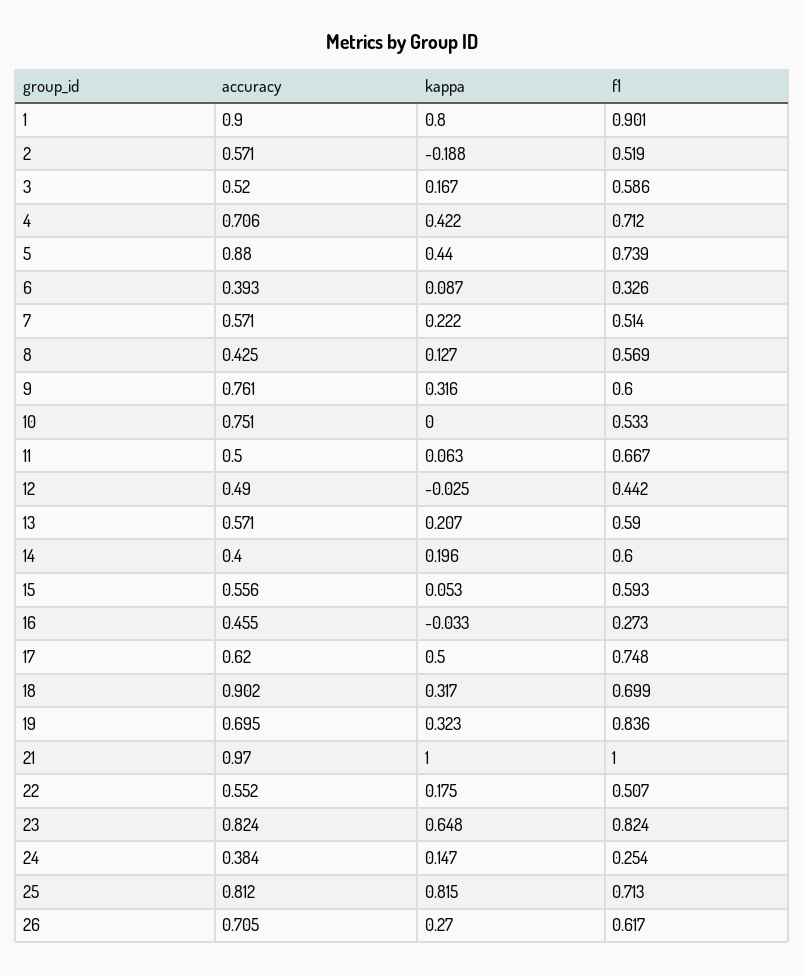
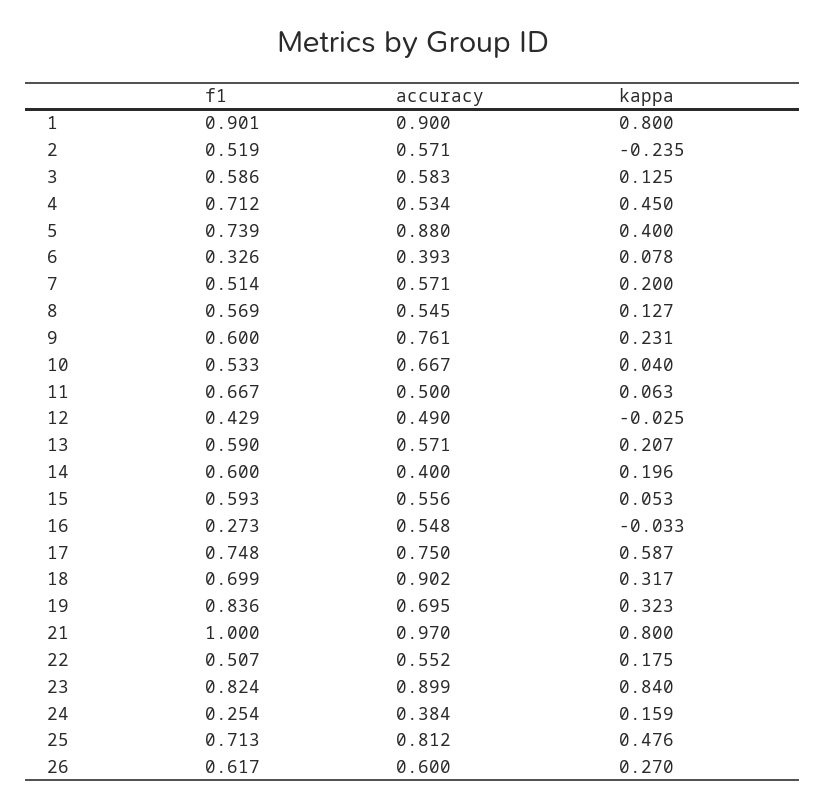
  {
    "accuracy": {
      "1": 0.9,
      "2": 0.571,
-     "3": 0.52,
+     "3": 0.583,
-     "4": 0.706,
+     "4": 0.534,
      "5": 0.88,
      "6": 0.393,
      "7": 0.571,
-     "8": 0.425,
+     "8": 0.545,
      "9": 0.761,
-     "10": 0.751,
+     "10": 0.667,
      "11": 0.5,
      "12": 0.49,
      "13": 0.571,
      "14": 0.4,
      "15": 0.556,
-     "16": 0.455,
+     "16": 0.548,
-     "17": 0.62,
+     "17": 0.75,
      "18": 0.902,
      "19": 0.695,
      "21": 0.97,
      "22": 0.552,
-     "23": 0.824,
+     "23": 0.899,
      "24": 0.384,
      "25": 0.812,
-     "26": 0.705
+     "26": 0.6
    },
    "kappa": {
      "1": 0.8,
-     "2": -0.188,
+     "2": -0.235,
-     "3": 0.167,
+     "3": 0.125,
-     "4": 0.422,
+     "4": 0.45,
-     "5": 0.44,
+     "5": 0.4,
-     "6": 0.087,
+     "6": 0.078,
-     "7": 0.222,
+     "7": 0.2,
      "8": 0.127,
-     "9": 0.316,
+     "9": 0.231,
-     "10": 0,
+     "10": 0.04,
      "11": 0.063,
      "12": -0.025,
      "13": 0.207,
      "14": 0.196,
      "15": 0.053,
      "16": -0.033,
-     "17": 0.5,
+     "17": 0.587,
      "18": 0.317,
      "19": 0.323,
-     "21": 1,
+     "21": 0.8,
      "22": 0.175,
-     "23": 0.648,
+     "23": 0.84,
-     "24": 0.147,
+     "24": 0.159,
-     "25": 0.815,
+     "25": 0.476,
      "26": 0.27
    },
    "f1": {
      "1": 0.901,
      "2": 0.519,
      "3": 0.586,
      "4": 0.712,
      "5": 0.739,
      "6": 0.326,
      "7": 0.514,
      "8": 0.569,
      "9": 0.6,
      "10": 0.533,
      "11": 0.667,
-     "12": 0.442,
+     "12": 0.429,
      "13": 0.59,
      "14": 0.6,
      "15": 0.593,
      "16": 0.273,
      "17": 0.748,
      "18": 0.699,
      "19": 0.836,
      "21": 1,
      "22": 0.507,
      "23": 0.824,
      "24": 0.254,
      "25": 0.713,
      "26": 0.617
    }
  }

